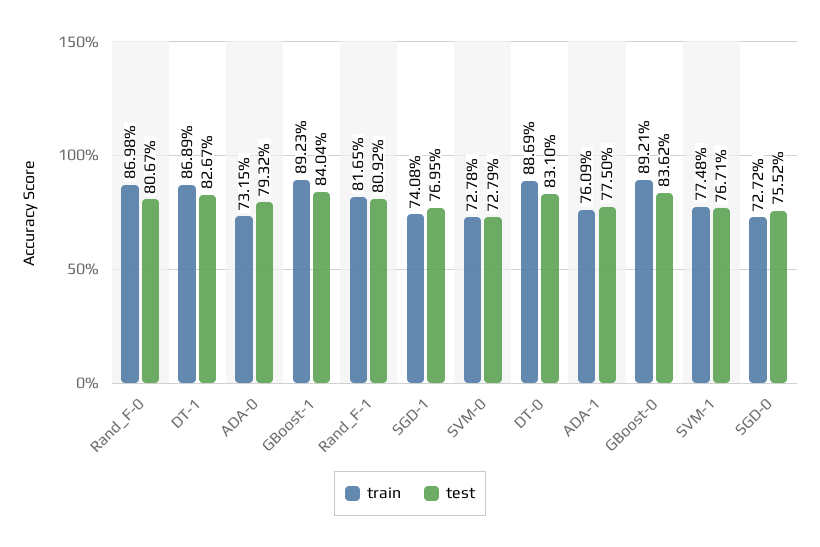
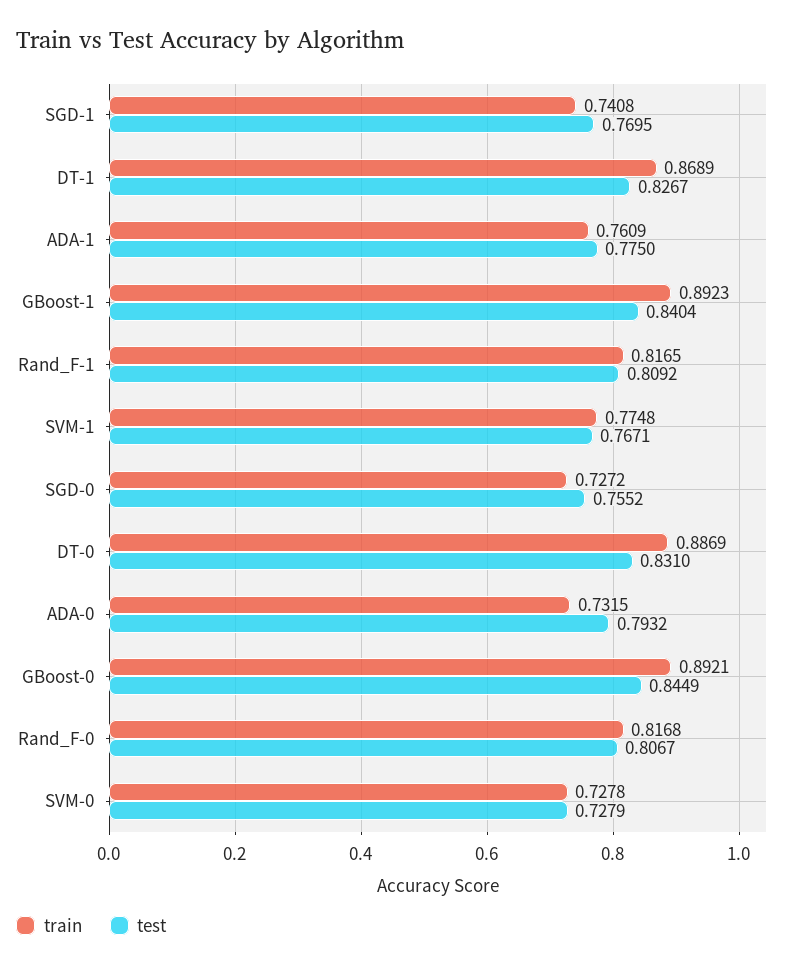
  {
    "train": {
-     "Rand_F-0": 0.8698,
+     "Rand_F-0": 0.8168,
      "DT-1": 0.8689,
      "ADA-0": 0.7315,
      "GBoost-1": 0.8923,
      "Rand_F-1": 0.8165,
      "SGD-1": 0.7408,
      "SVM-0": 0.7278,
      "DT-0": 0.8869,
      "ADA-1": 0.7609,
      "GBoost-0": 0.8921,
      "SVM-1": 0.7748,
      "SGD-0": 0.7272
    },
    "test": {
      "Rand_F-0": 0.8067,
      "DT-1": 0.8267,
      "ADA-0": 0.7932,
      "GBoost-1": 0.8404,
      "Rand_F-1": 0.8092,
      "SGD-1": 0.7695,
      "SVM-0": 0.7279,
      "DT-0": 0.831,
      "ADA-1": 0.775,
-     "GBoost-0": 0.8362,
+     "GBoost-0": 0.8449,
      "SVM-1": 0.7671,
      "SGD-0": 0.7552
    }
  }

